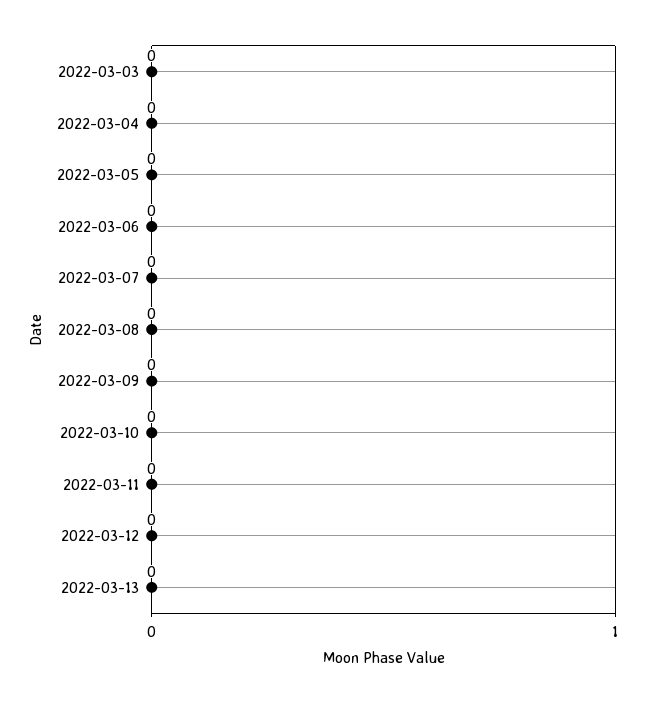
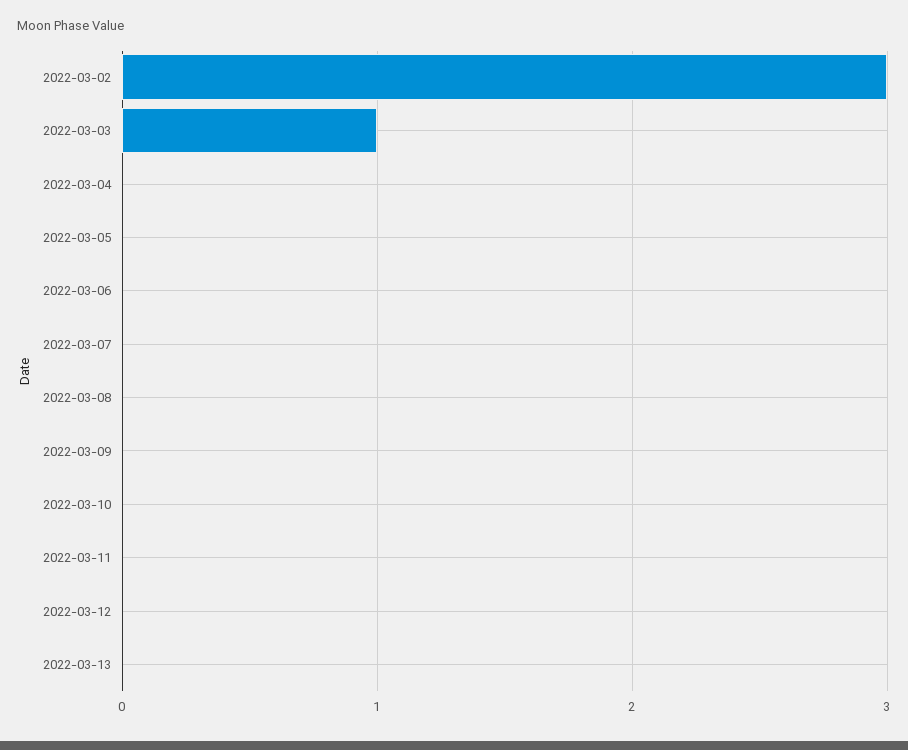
  {
-   "2022-03-03": 0,
+   "2022-03-03": 1,
    "2022-03-04": 0,
    "2022-03-05": 0,
    "2022-03-06": 0,
    "2022-03-07": 0,
    "2022-03-08": 0,
    "2022-03-09": 0,
    "2022-03-10": 0,
    "2022-03-11": 0,
    "2022-03-12": 0,
-   "2022-03-13": 0
+   "2022-03-13": 0,
+   "2022-03-02": 3
  }

